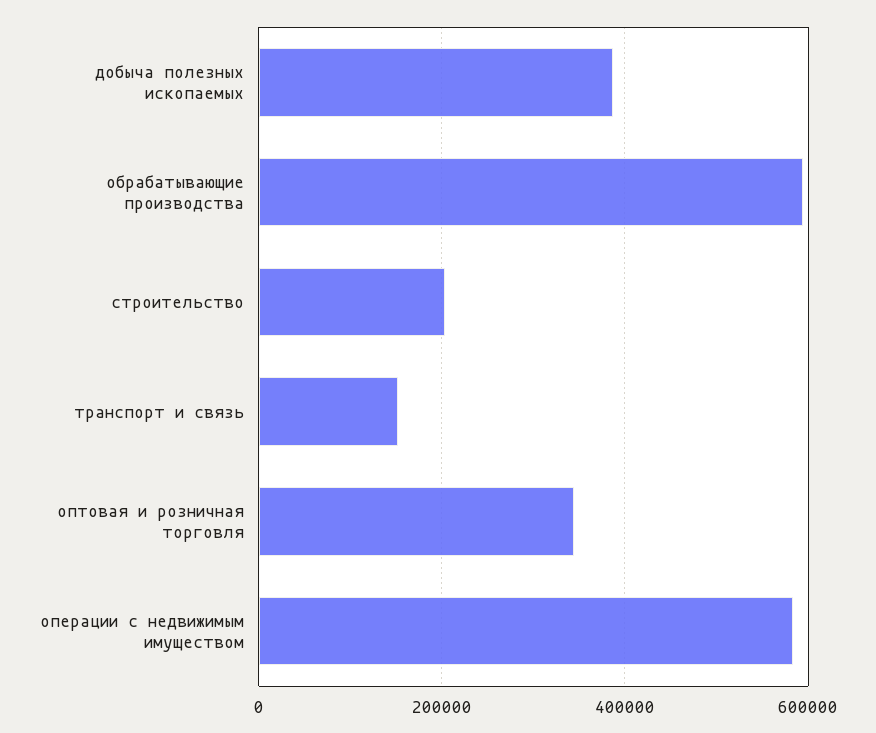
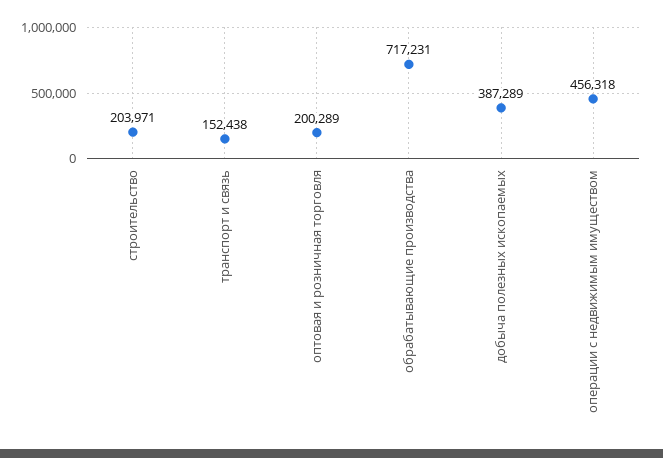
  {
    "добыча полезных ископаемых": 387289,
-   "обрабатывающие производства": 600000,
+   "обрабатывающие производства": 717231,
    "строительство": 203971,
    "транспорт и связь": 152438,
-   "оптовая и розничная торговля": 340000,
+   "оптовая и розничная торговля": 200289,
-   "операции с недвижимым имуществом": 580000
+   "операции с недвижимым имуществом": 456318
  }

